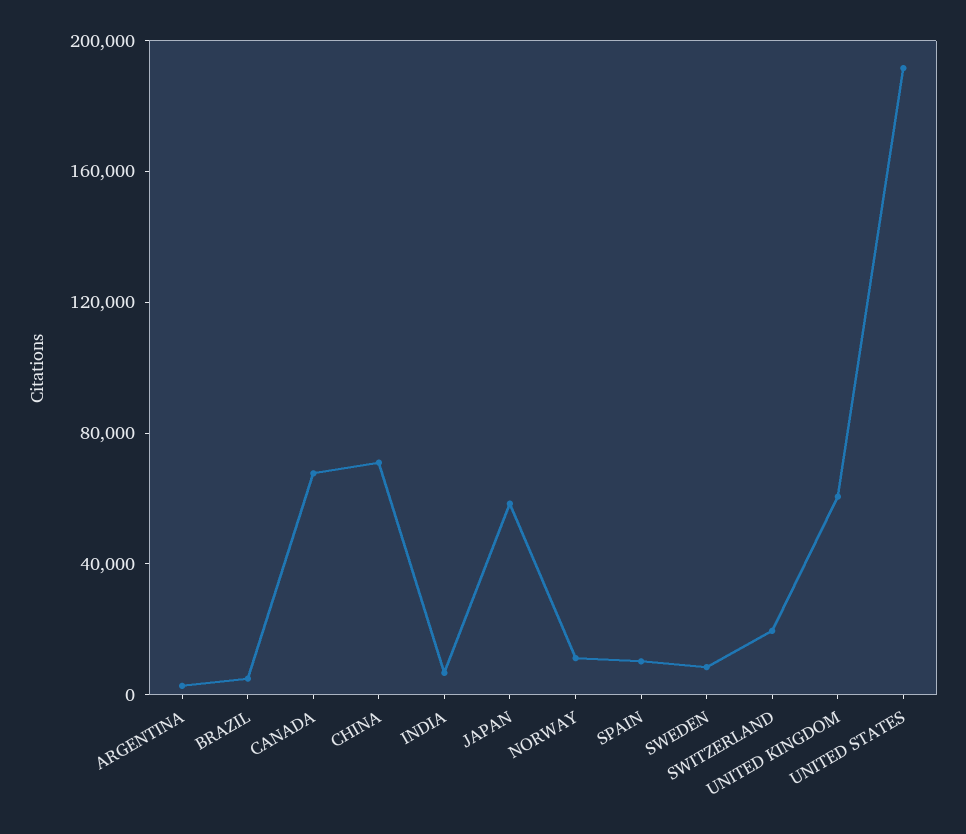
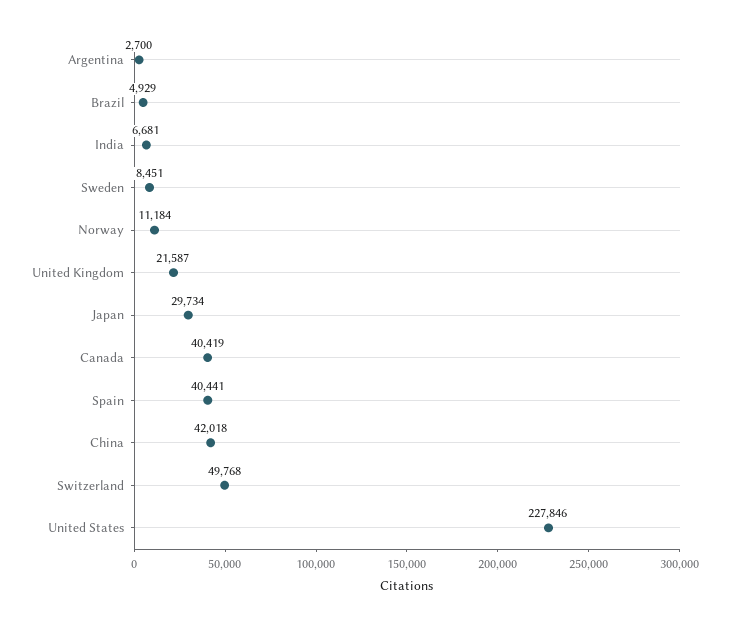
  {
    "ARGENTINA": 2700,
    "BRAZIL": 4929,
-   "CANADA": 70000,
+   "CANADA": 40419,
-   "CHINA": 70000,
+   "CHINA": 42018,
    "INDIA": 6681,
-   "JAPAN": 60000,
+   "JAPAN": 29734,
    "NORWAY": 11184,
-   "SPAIN": 10000,
+   "SPAIN": 40441,
    "SWEDEN": 8451,
-   "SWITZERLAND": 20000,
+   "SWITZERLAND": 49768,
-   "UNITED KINGDOM": 60000,
+   "UNITED KINGDOM": 21587,
-   "UNITED STATES": 190000
+   "UNITED STATES": 227846
  }

